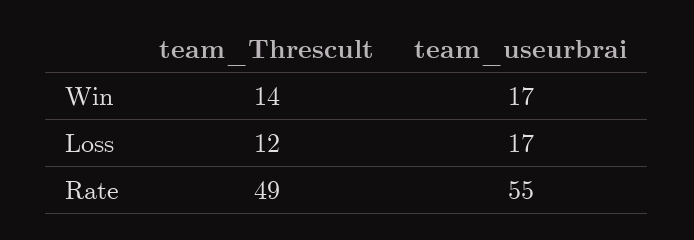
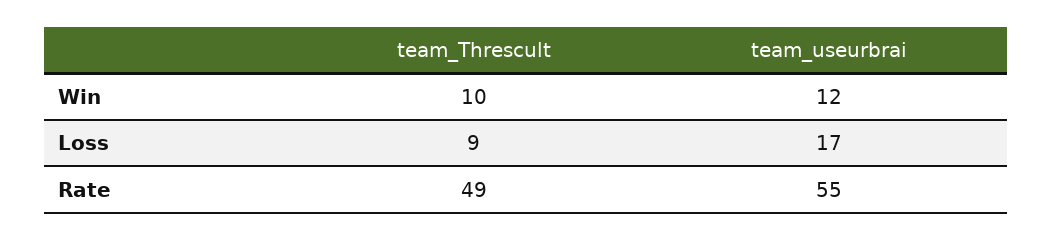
  {
    "team_Threscult": {
-     "Win": 14,
+     "Win": 10,
-     "Loss": 12,
+     "Loss": 9,
      "Rate": 49
    },
    "team_useurbrai": {
-     "Win": 17,
+     "Win": 12,
      "Loss": 17,
      "Rate": 55
    }
  }

